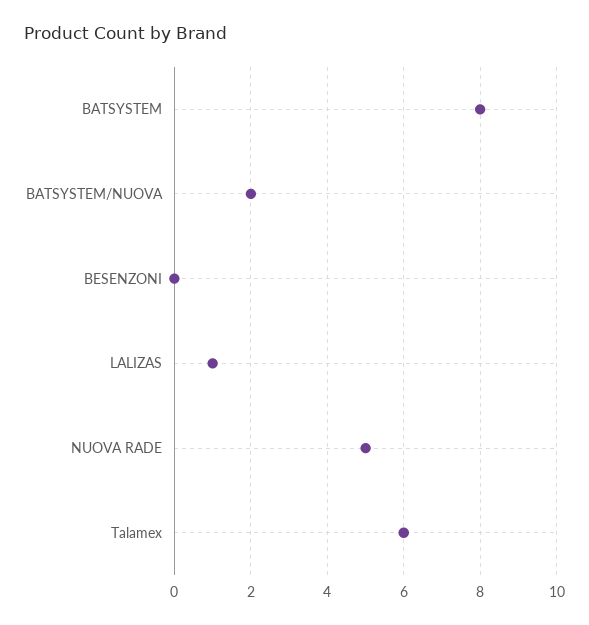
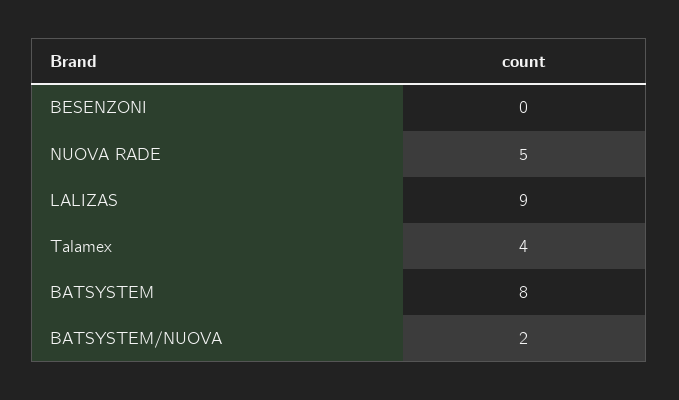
  {
    "BATSYSTEM": 8,
    "BATSYSTEM/NUOVA": 2,
    "BESENZONI": 0,
-   "LALIZAS": 1,
+   "LALIZAS": 9,
    "NUOVA RADE": 5,
-   "Talamex": 6
+   "Talamex": 4
  }

